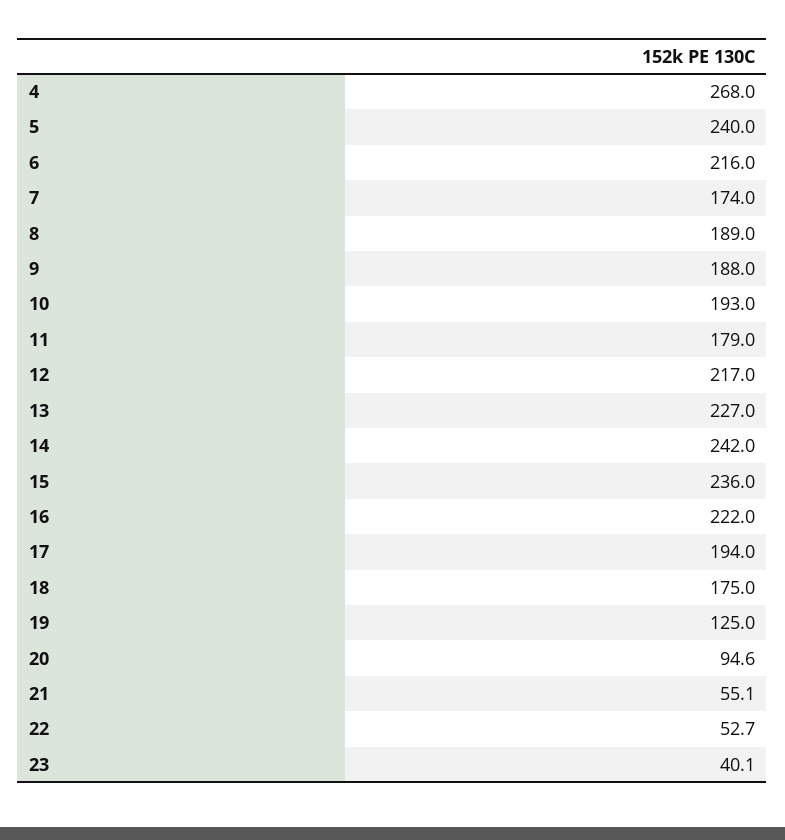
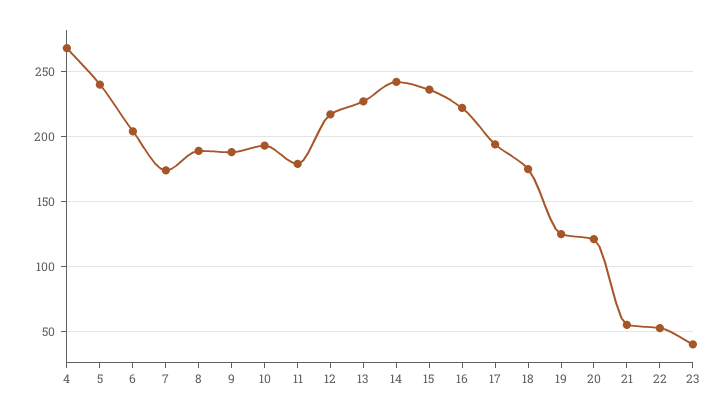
  {
    "4": 268,
    "5": 240,
-   "6": 216,
+   "6": 205,
    "7": 174,
    "8": 189,
    "9": 188,
    "10": 193,
    "11": 179,
    "12": 217,
    "13": 227,
    "14": 242,
    "15": 236,
    "16": 222,
    "17": 194,
    "18": 175,
    "19": 125,
-   "20": 94.6,
+   "20": 120,
    "21": 55.1,
    "22": 52.7,
    "23": 40.1
  }

